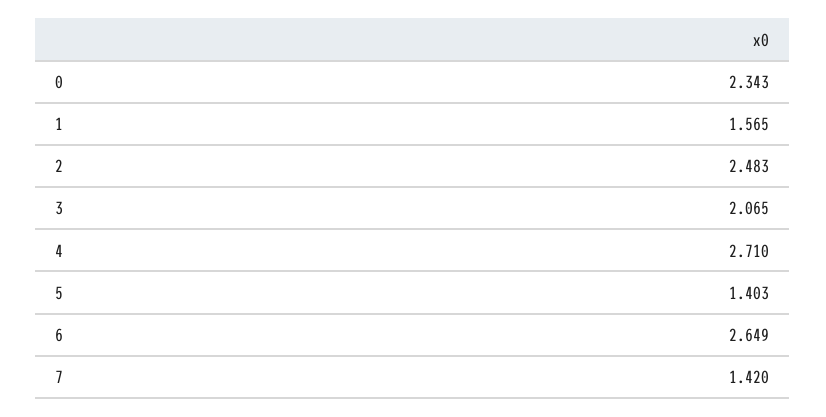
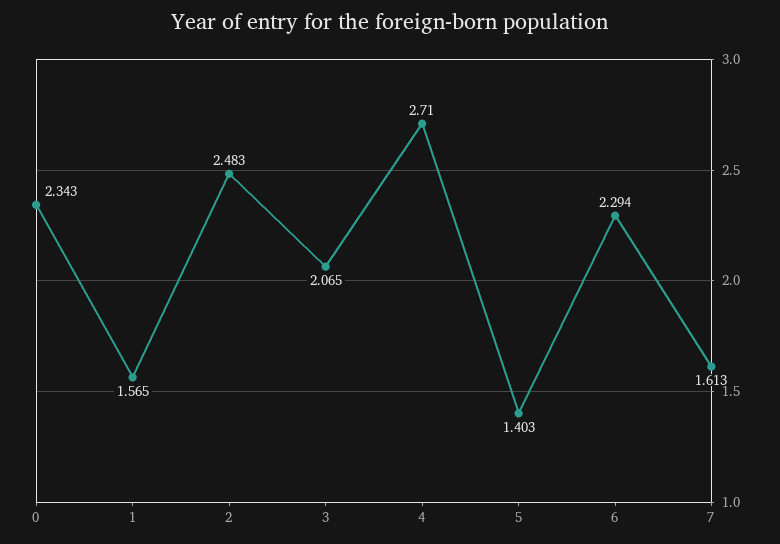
  {
    "0": 2.343,
    "1": 1.565,
    "2": 2.483,
    "3": 2.065,
    "4": 2.71,
    "5": 1.403,
-   "6": 2.649,
+   "6": 2.294,
-   "7": 1.42
+   "7": 1.613
  }

